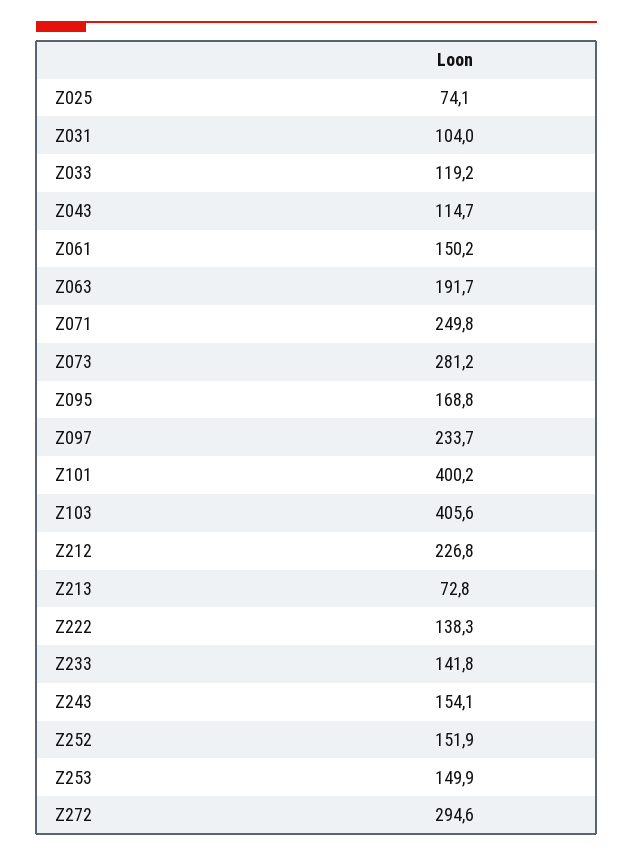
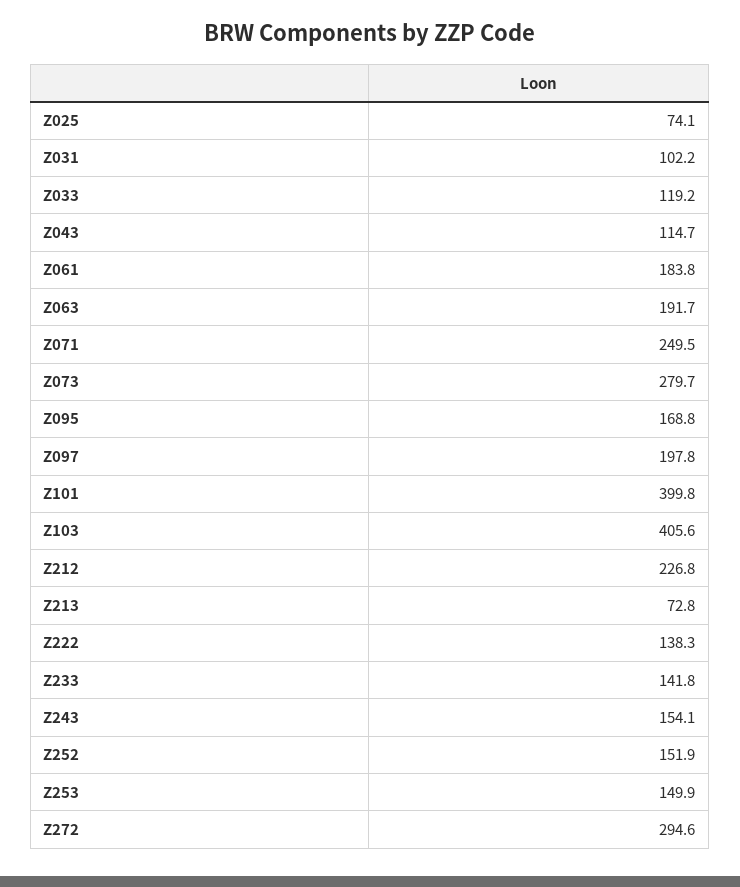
  {
    "Z025": 74.1,
-   "Z031": 104,
+   "Z031": 102.2,
    "Z033": 119.2,
    "Z043": 114.7,
-   "Z061": 150.2,
+   "Z061": 183.8,
    "Z063": 191.7,
-   "Z071": 249.8,
+   "Z071": 249.5,
-   "Z073": 281.2,
+   "Z073": 279.7,
    "Z095": 168.8,
-   "Z097": 233.7,
+   "Z097": 197.8,
-   "Z101": 400.2,
+   "Z101": 399.8,
    "Z103": 405.6,
    "Z212": 226.8,
    "Z213": 72.8,
    "Z222": 138.3,
    "Z233": 141.8,
    "Z243": 154.1,
    "Z252": 151.9,
    "Z253": 149.9,
    "Z272": 294.6
  }

